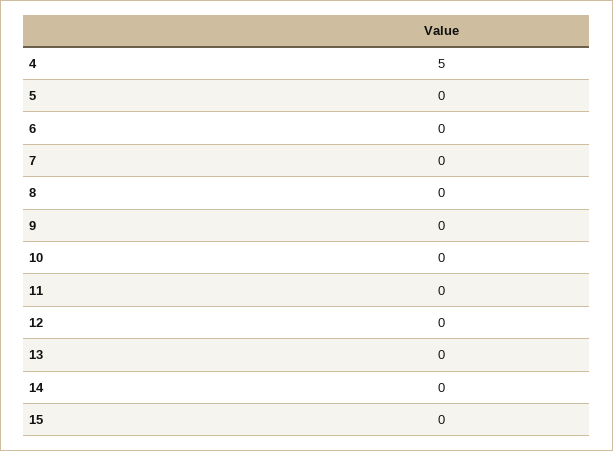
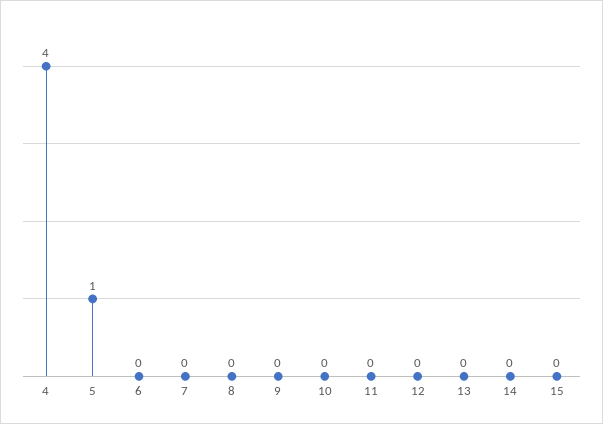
  {
-   "4": 5,
+   "4": 4,
-   "5": 0,
+   "5": 1,
    "6": 0,
    "7": 0,
    "8": 0,
    "9": 0,
    "10": 0,
    "11": 0,
    "12": 0,
    "13": 0,
    "14": 0,
    "15": 0
  }

